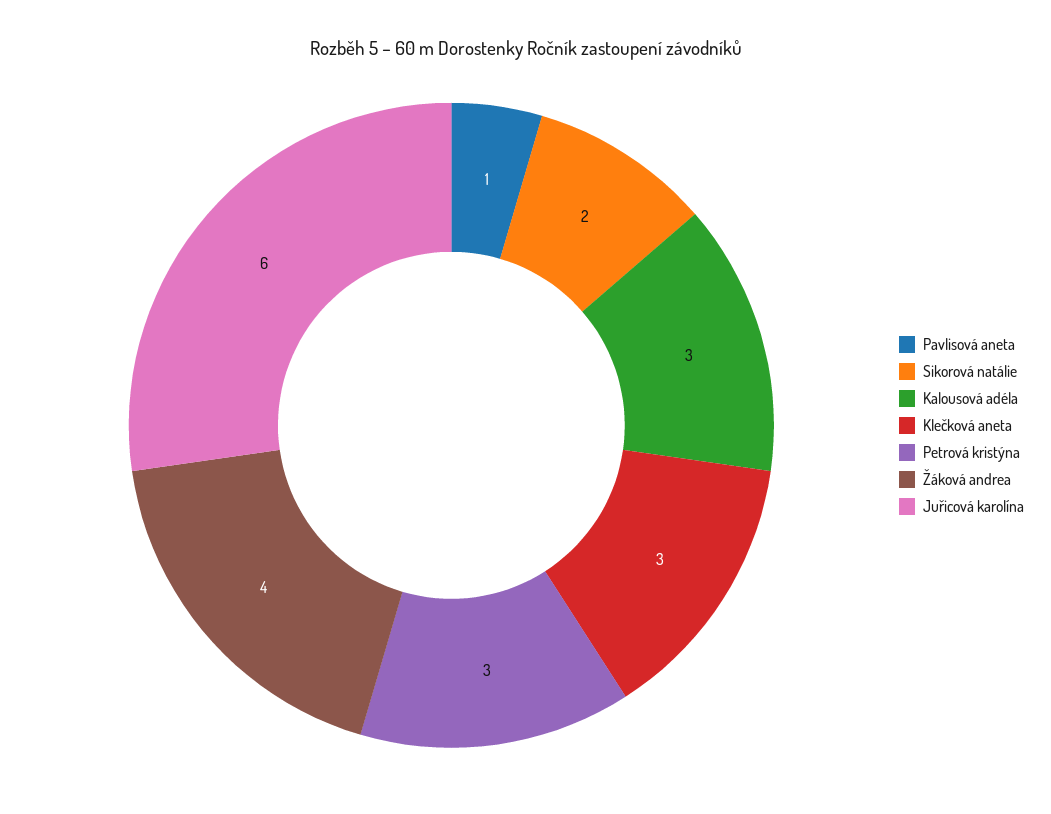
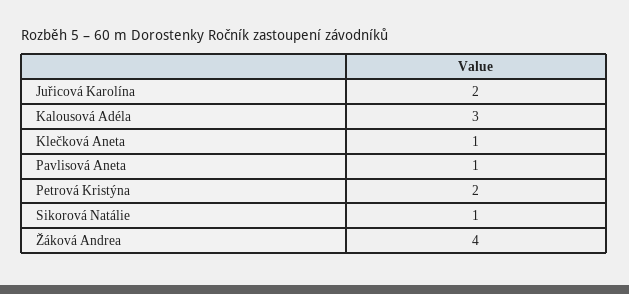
  {
    "Pavlisová aneta": 1,
-   "Sikorová natálie": 2,
+   "Sikorová natálie": 1,
    "Kalousová adéla": 3,
-   "Klečková aneta": 3,
+   "Klečková aneta": 1,
-   "Petrová kristýna": 3,
+   "Petrová kristýna": 2,
    "Žáková andrea": 4,
-   "Juřicová karolína": 6
+   "Juřicová karolína": 2
  }

